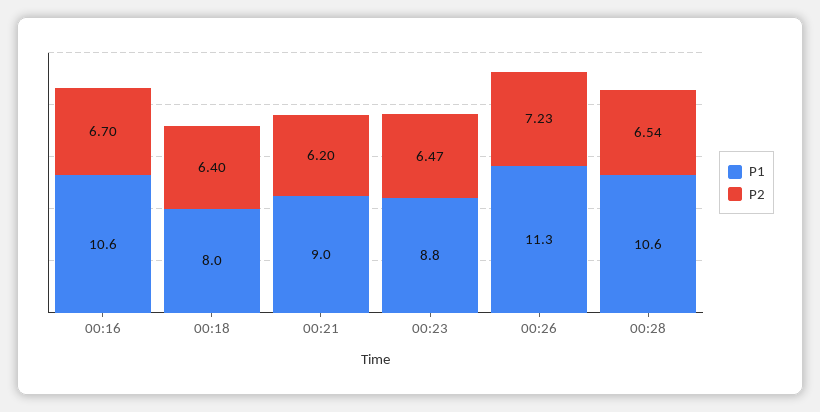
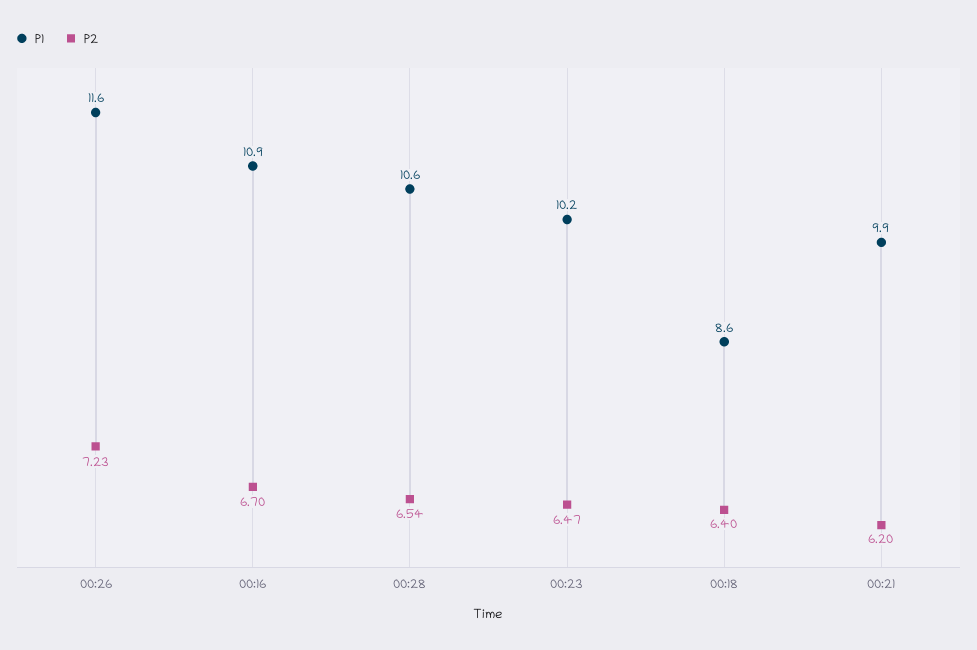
  {
    "P1": {
-     "00:16": 10.6,
+     "00:16": 10.9,
-     "00:18": 8,
+     "00:18": 8.6,
-     "00:21": 9,
+     "00:21": 9.9,
-     "00:23": 8.8,
+     "00:23": 10.2,
-     "00:26": 11.3,
+     "00:26": 11.6,
      "00:28": 10.6
    },
    "P2": {
      "00:16": 6.7,
      "00:18": 6.4,
      "00:21": 6.2,
      "00:23": 6.47,
      "00:26": 7.23,
      "00:28": 6.54
    }
  }

